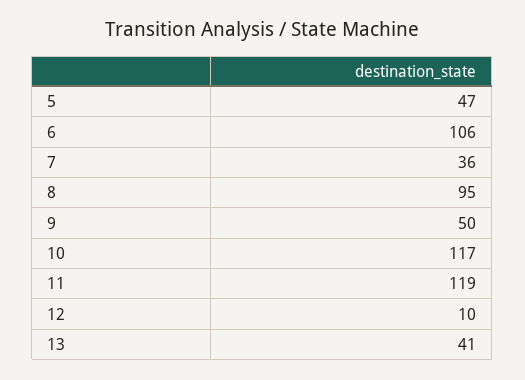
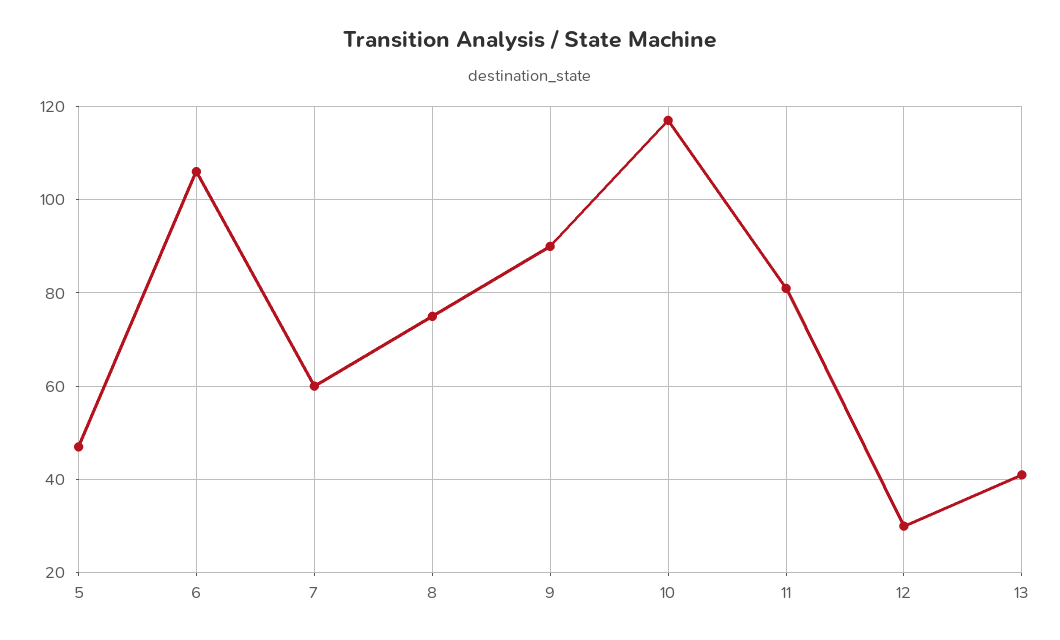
  {
    "5": 47,
    "6": 106,
-   "7": 36,
+   "7": 60,
-   "8": 95,
+   "8": 75,
-   "9": 50,
+   "9": 90,
    "10": 117,
-   "11": 119,
+   "11": 80,
-   "12": 10,
+   "12": 30,
    "13": 41
  }

